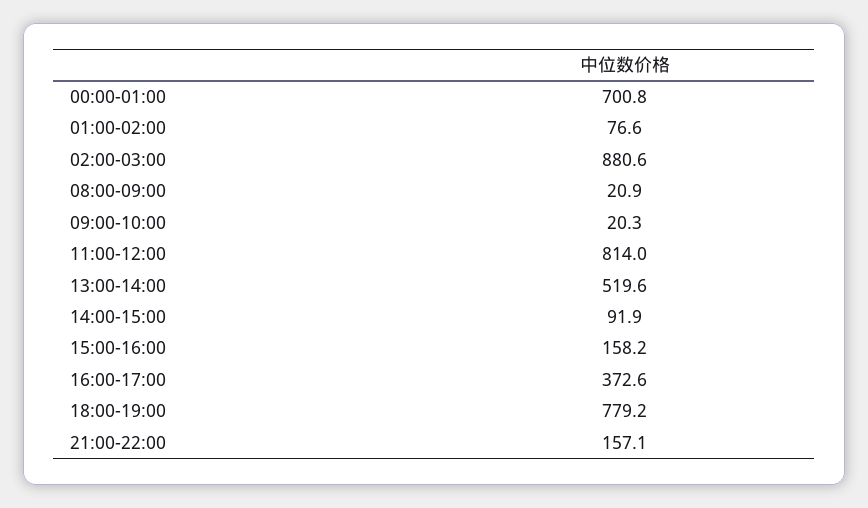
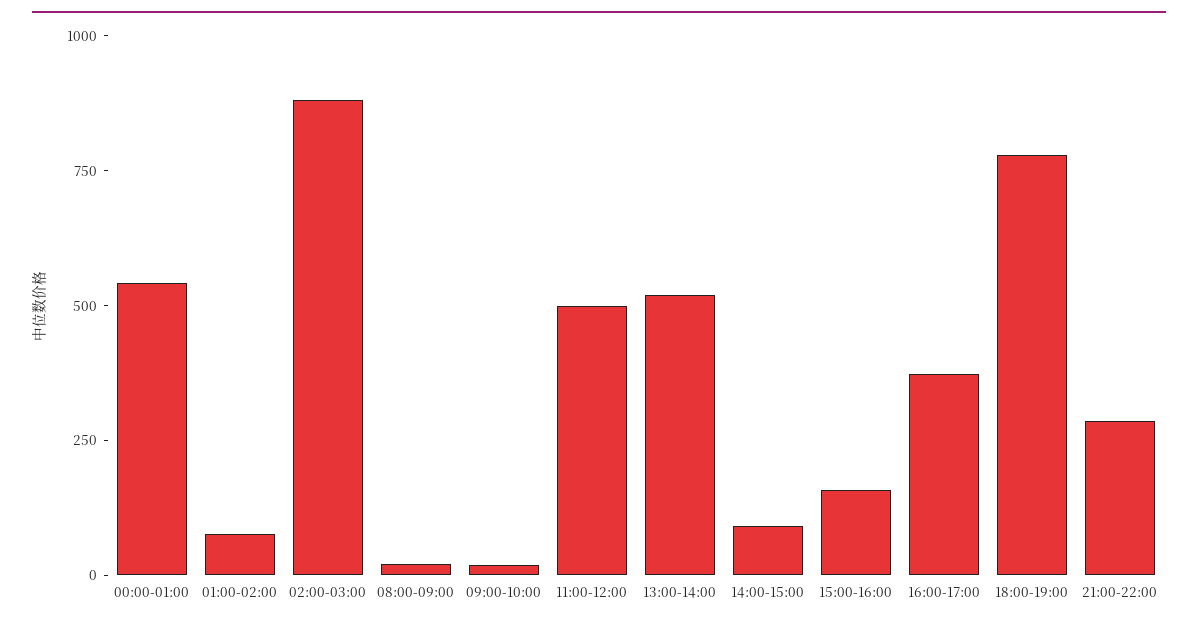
  {
-   "00:00-01:00": 700.8,
+   "00:00-01:00": 550,
    "01:00-02:00": 76.6,
    "02:00-03:00": 880.6,
    "08:00-09:00": 20.9,
    "09:00-10:00": 20.3,
-   "11:00-12:00": 814,
+   "11:00-12:00": 500,
    "13:00-14:00": 519.6,
    "14:00-15:00": 91.9,
    "15:00-16:00": 158.2,
    "16:00-17:00": 372.6,
    "18:00-19:00": 779.2,
-   "21:00-22:00": 157.1
+   "21:00-22:00": 300
  }

